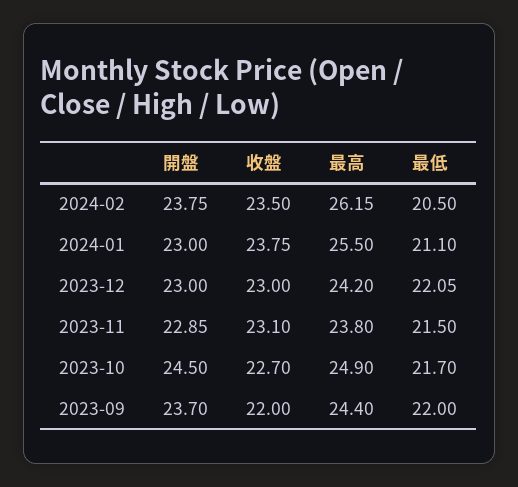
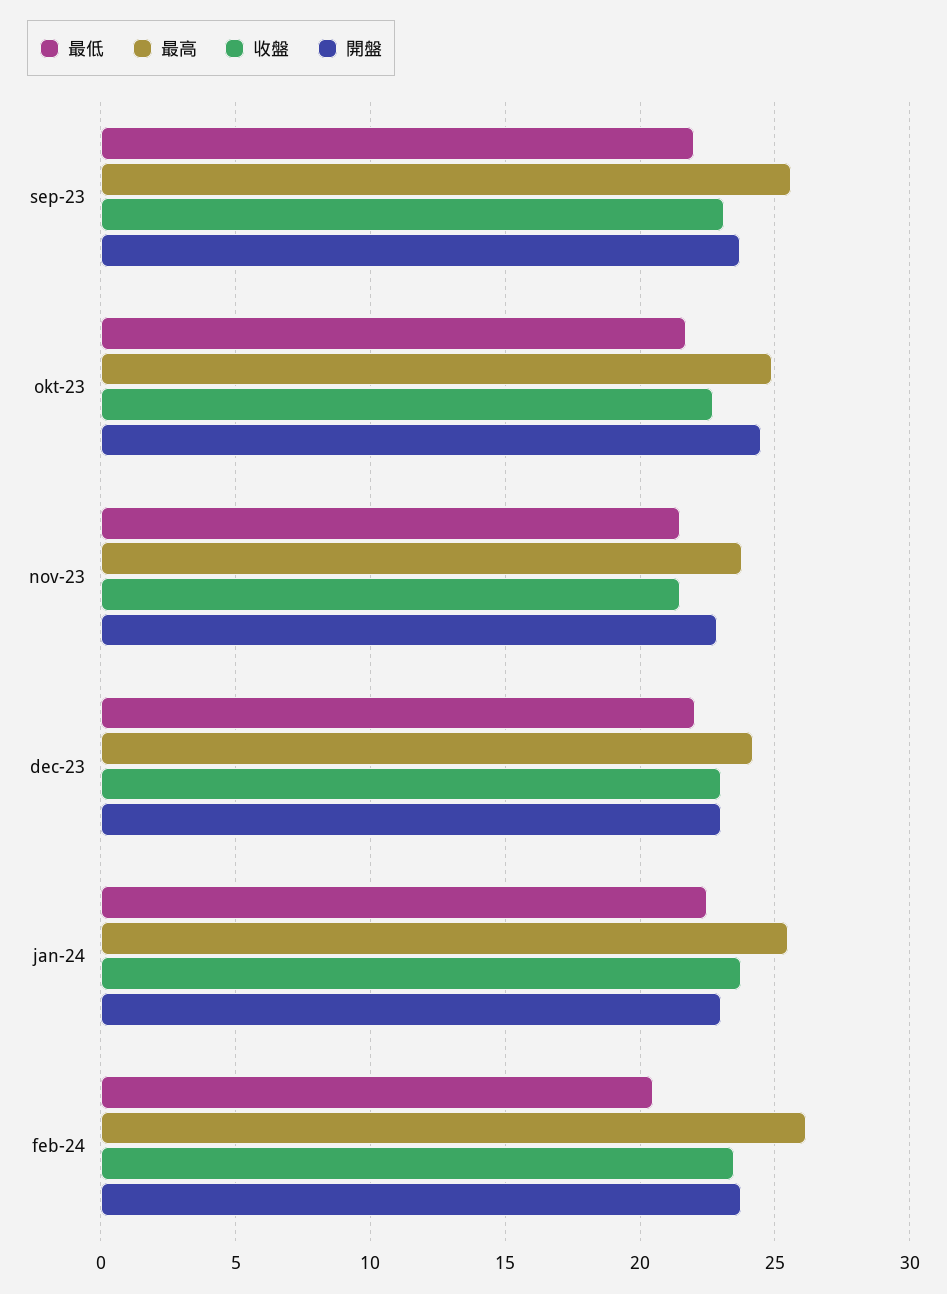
  {
    "開盤": {
      "2024-02": 23.75,
      "2024-01": 23,
      "2023-12": 23,
      "2023-11": 22.85,
      "2023-10": 24.5,
      "2023-09": 23.7
    },
    "收盤": {
      "2024-02": 23.5,
      "2024-01": 23.75,
      "2023-12": 23,
-     "2023-11": 23.1,
+     "2023-11": 21.5,
      "2023-10": 22.7,
-     "2023-09": 22
+     "2023-09": 23
    },
    "最高": {
      "2024-02": 26.15,
      "2024-01": 25.5,
      "2023-12": 24.2,
      "2023-11": 23.8,
      "2023-10": 24.9,
-     "2023-09": 24.4
+     "2023-09": 25.5
    },
    "最低": {
      "2024-02": 20.5,
-     "2024-01": 21.1,
+     "2024-01": 22.5,
      "2023-12": 22.05,
      "2023-11": 21.5,
      "2023-10": 21.7,
      "2023-09": 22
    }
  }

